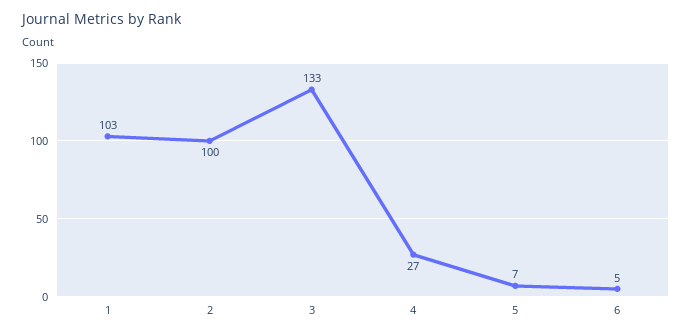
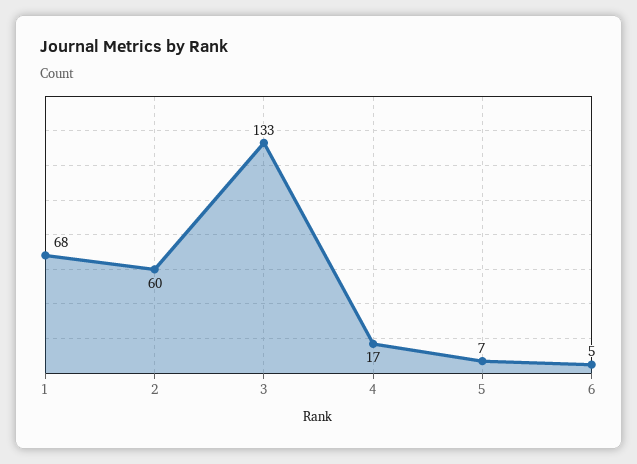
  {
-   "1": 103,
+   "1": 68,
-   "2": 100,
+   "2": 60,
    "3": 133,
-   "4": 27,
+   "4": 17,
    "5": 7,
    "6": 5
  }

